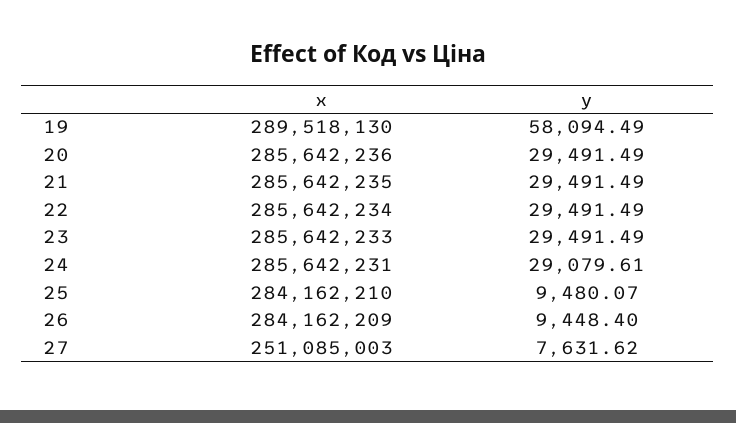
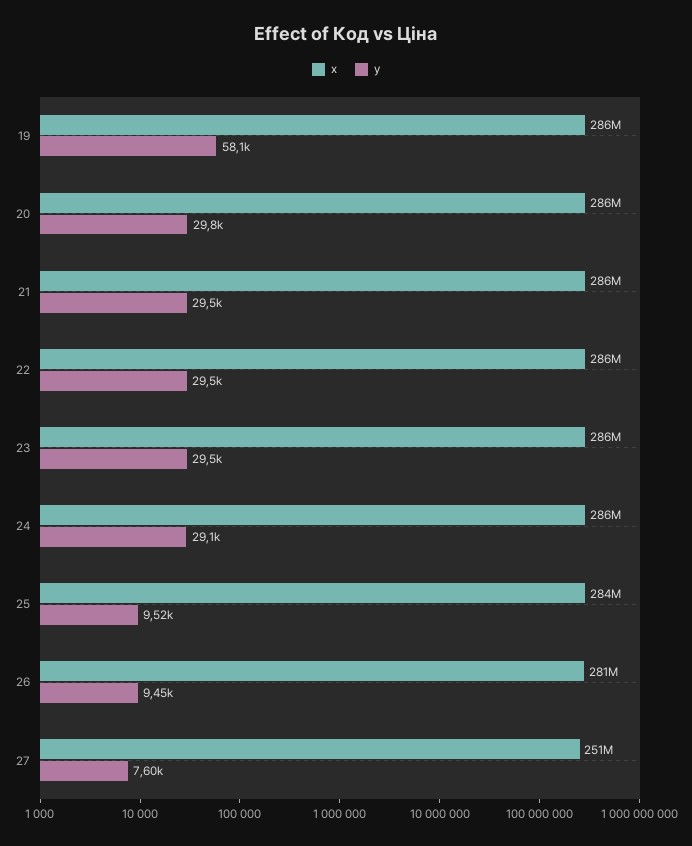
  {
    "x": {
-     "19": 289518130,
+     "19": 286000000,
      "20": 285642236,
      "21": 285642235,
      "22": 285642234,
      "23": 285642233,
      "24": 285642231,
      "25": 284162210,
-     "26": 284162209,
+     "26": 281000000,
      "27": 251085003
    },
    "y": {
      "19": 58094.49,
-     "20": 29491.49,
+     "20": 29800,
      "21": 29491.49,
      "22": 29491.49,
      "23": 29491.49,
      "24": 29079.61,
-     "25": 9480.07,
+     "25": 9520,
      "26": 9448.4,
-     "27": 7631.62
+     "27": 7600
    }
  }

